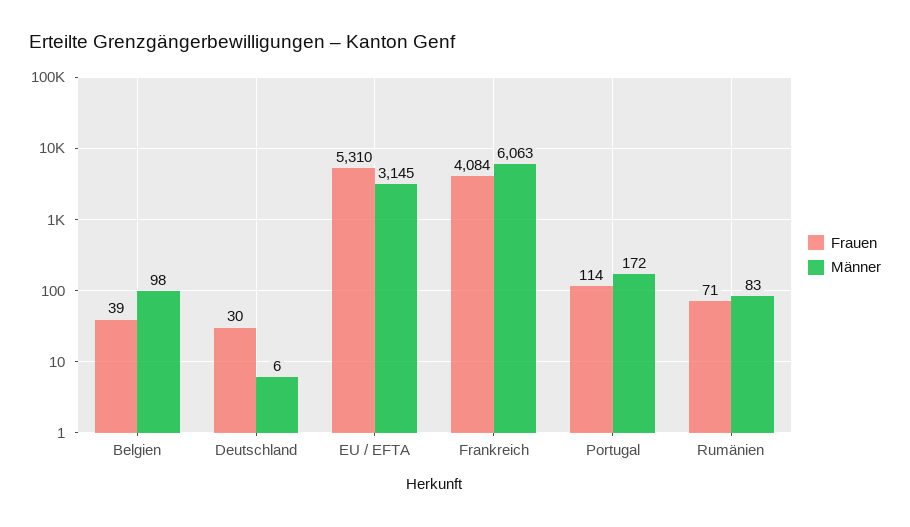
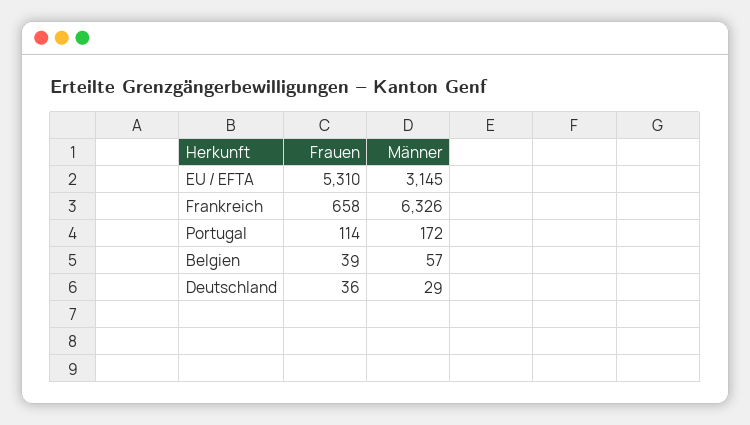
  {
    "Frauen": {
      "Belgien": 39,
-     "Deutschland": 30,
+     "Deutschland": 36,
      "EU / EFTA": 5310,
-     "Frankreich": 4084,
+     "Frankreich": 658,
-     "Portugal": 114,
+     "Portugal": 114
-     "Rumänien": 71
    },
    "Männer": {
-     "Belgien": 98,
+     "Belgien": 57,
-     "Deutschland": 6,
+     "Deutschland": 29,
      "EU / EFTA": 3145,
-     "Frankreich": 6063,
+     "Frankreich": 6326,
-     "Portugal": 172,
+     "Portugal": 172
-     "Rumänien": 83
    }
  }

